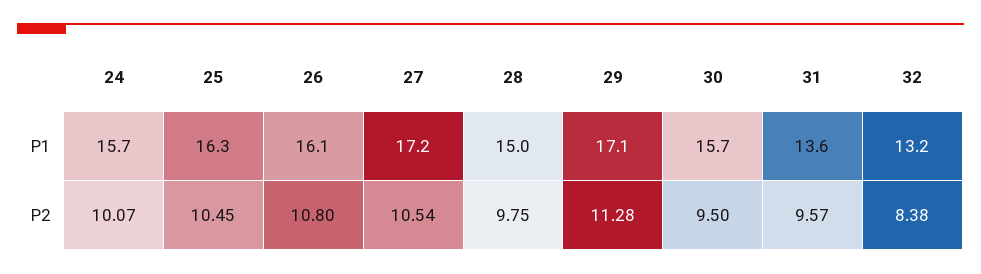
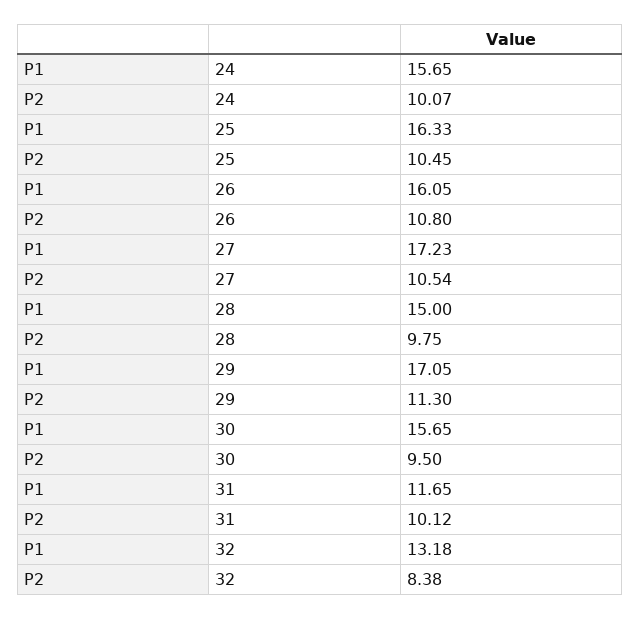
  {
    "24": {
      "P1": 15.65,
      "P2": 10.07
    },
    "25": {
      "P1": 16.33,
      "P2": 10.45
    },
    "26": {
      "P1": 16.05,
      "P2": 10.8
    },
    "27": {
      "P1": 17.23,
      "P2": 10.54
    },
    "28": {
      "P1": 15,
      "P2": 9.75
    },
    "29": {
      "P1": 17.05,
-     "P2": 11.28
+     "P2": 11.3
    },
    "30": {
      "P1": 15.65,
      "P2": 9.5
    },
    "31": {
-     "P1": 13.6,
+     "P1": 11.65,
-     "P2": 9.57
+     "P2": 10.12
    },
    "32": {
      "P1": 13.18,
      "P2": 8.38
    }
  }

